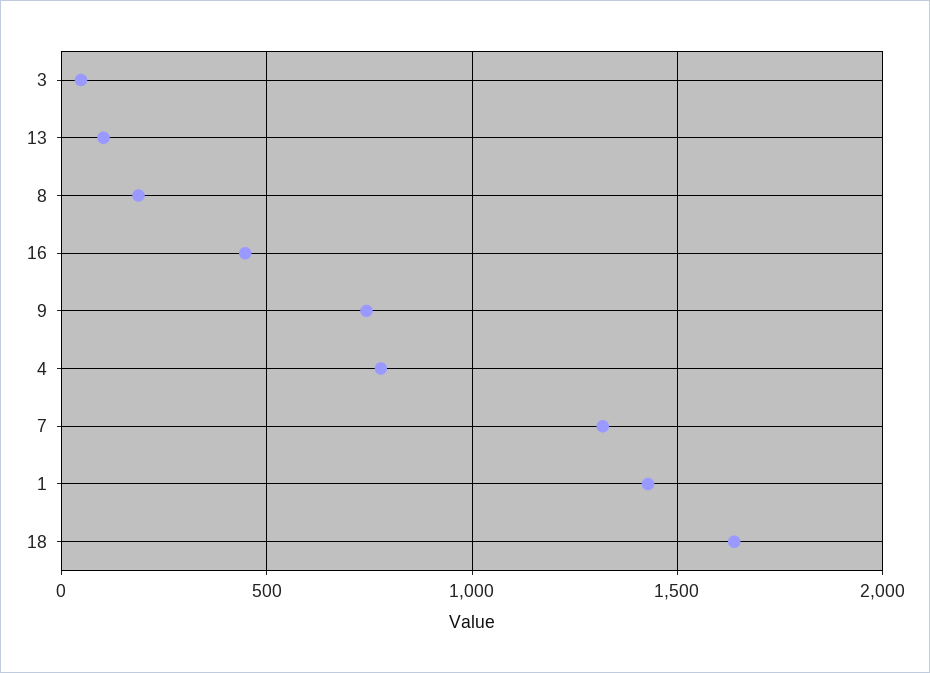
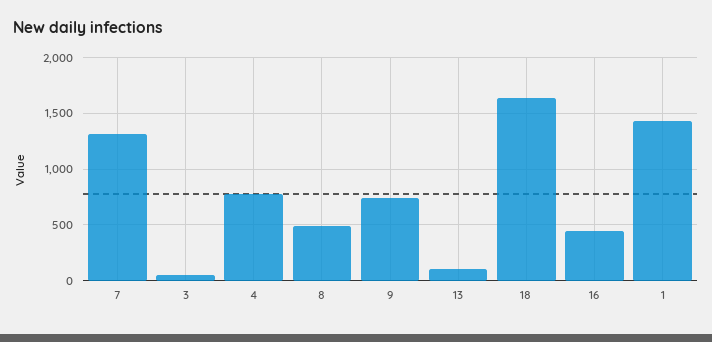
  {
    "3": 50,
    "13": 100,
-   "8": 200,
+   "8": 500,
    "16": 450,
    "9": 750,
    "4": 800,
    "7": 1300,
    "1": 1450,
    "18": 1650
  }

